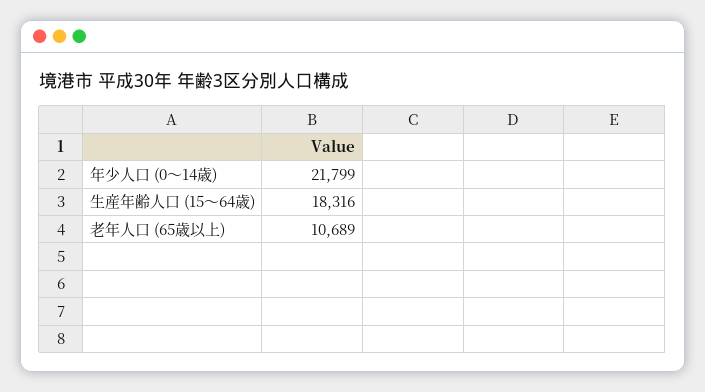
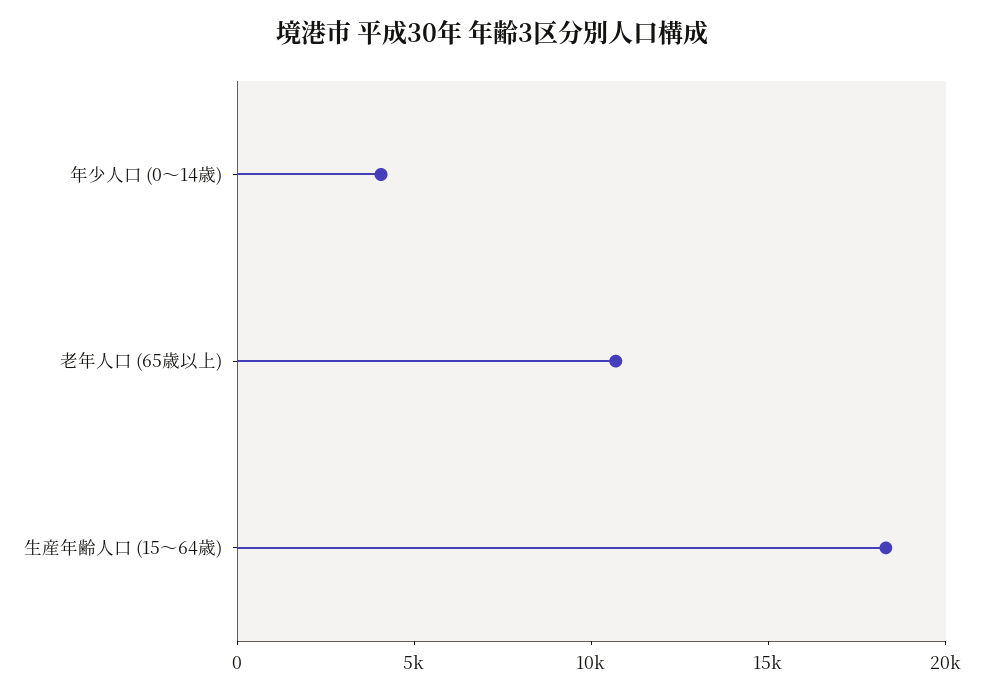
  {
-   "年少人口 (0～14歳)": 21799,
+   "年少人口 (0～14歳)": 4000,
    "生産年齢人口 (15～64歳)": 18316,
    "老年人口 (65歳以上)": 10689
  }

